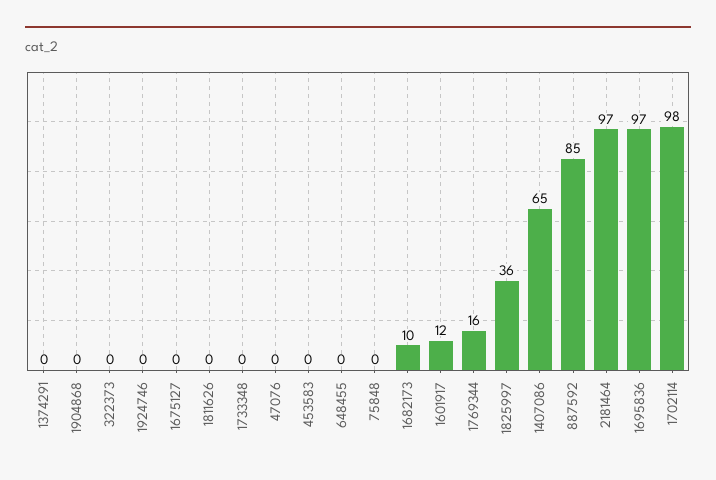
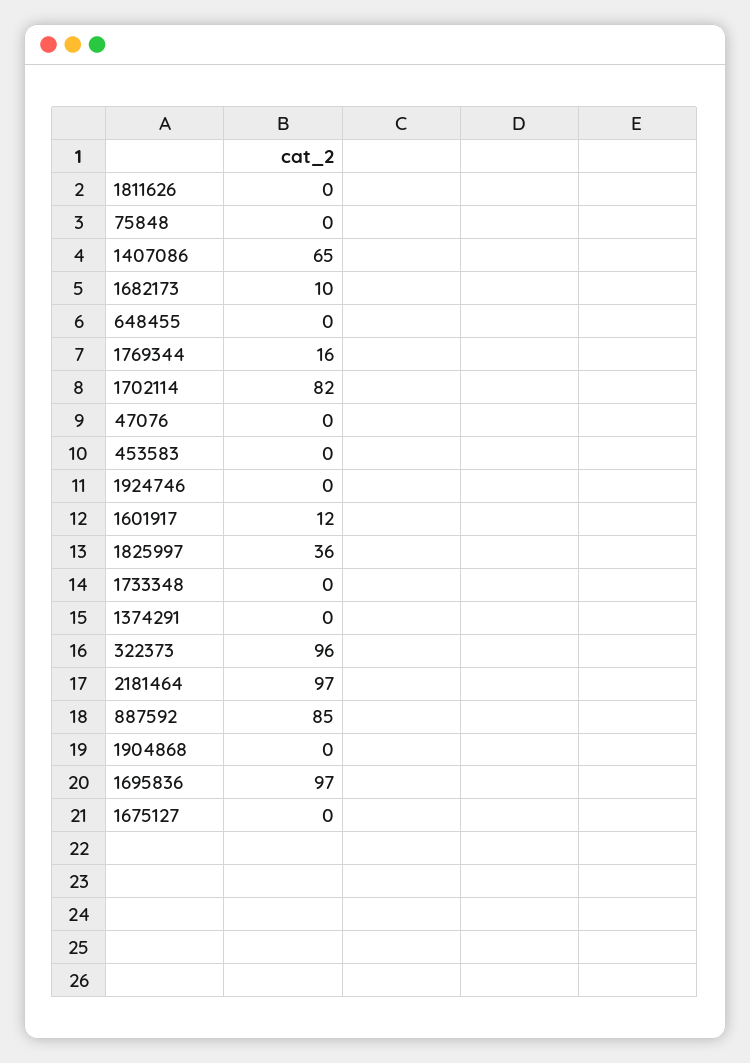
  {
    "1374291": 0,
    "1904868": 0,
-   "322373": 0,
+   "322373": 96,
    "1924746": 0,
    "1675127": 0,
    "1811626": 0,
    "1733348": 0,
    "47076": 0,
    "453583": 0,
    "648455": 0,
    "75848": 0,
    "1682173": 10,
    "1601917": 12,
    "1769344": 16,
    "1825997": 36,
    "1407086": 65,
    "887592": 85,
    "2181464": 97,
    "1695836": 97,
-   "1702114": 98
+   "1702114": 82
  }

